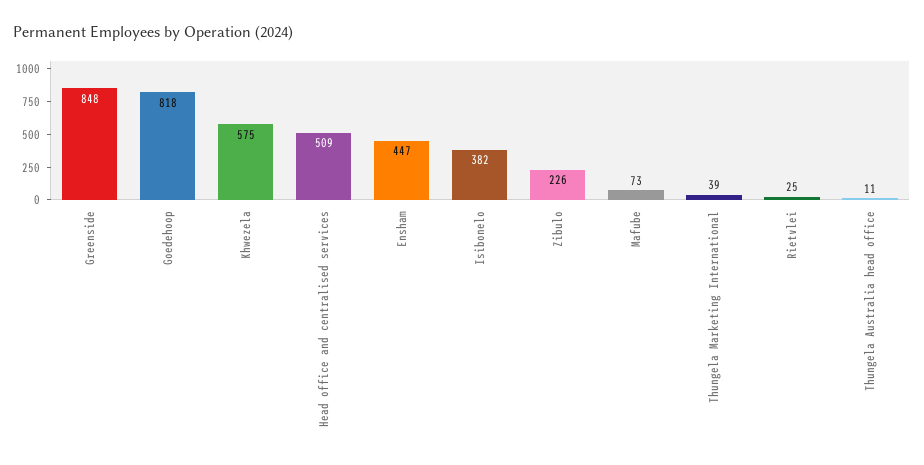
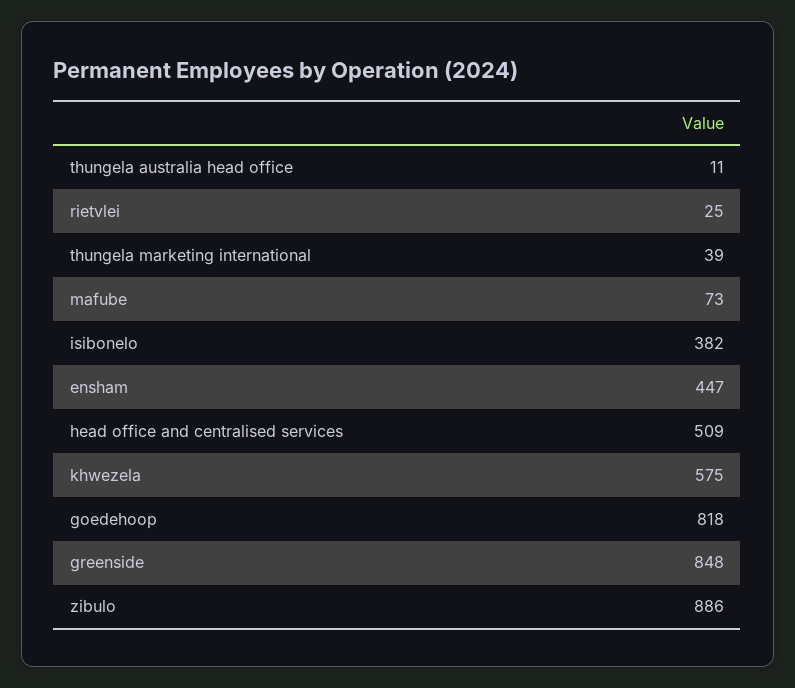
  {
    "Greenside": 848,
    "Goedehoop": 818,
    "Khwezela": 575,
    "Head office and centralised services": 509,
    "Ensham": 447,
    "Isibonelo": 382,
-   "Zibulo": 226,
+   "Zibulo": 886,
    "Mafube": 73,
    "Thungela Marketing International": 39,
    "Rietvlei": 25,
    "Thungela Australia head office": 11
  }

